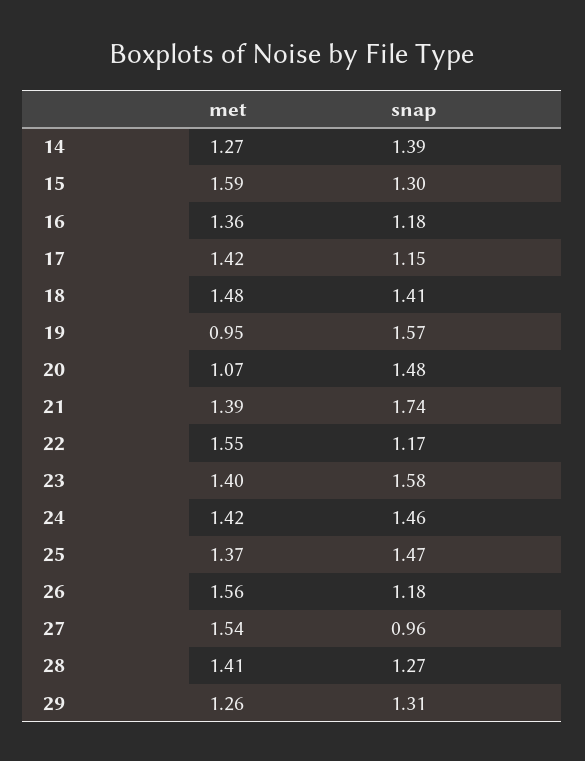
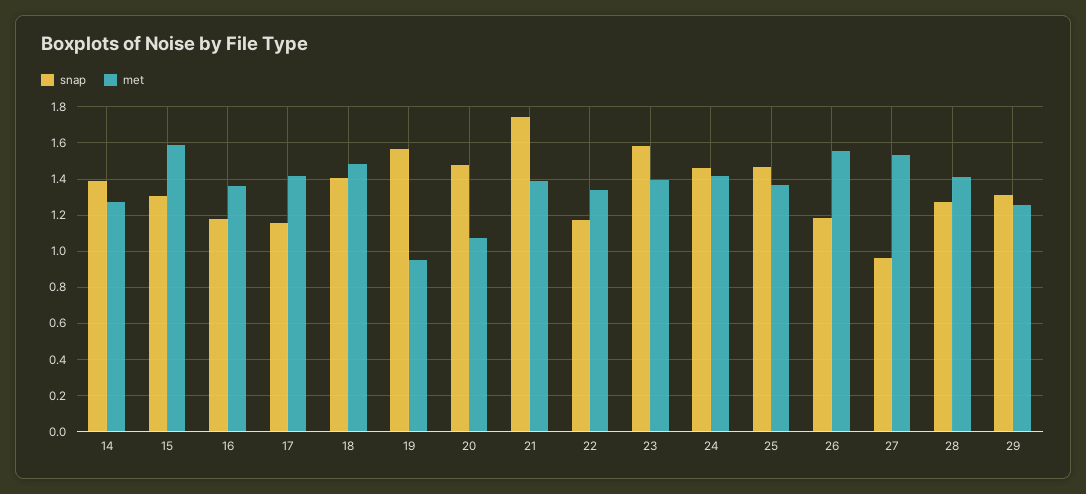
  {
    "met": {
      "14": 1.27,
      "15": 1.59,
      "16": 1.36,
      "17": 1.42,
      "18": 1.48,
      "19": 0.95,
      "20": 1.07,
      "21": 1.39,
-     "22": 1.55,
+     "22": 1.35,
      "23": 1.4,
      "24": 1.42,
      "25": 1.37,
      "26": 1.56,
      "27": 1.54,
      "28": 1.41,
      "29": 1.26
    },
    "snap": {
      "14": 1.39,
      "15": 1.3,
      "16": 1.18,
      "17": 1.15,
      "18": 1.41,
      "19": 1.57,
      "20": 1.48,
      "21": 1.74,
      "22": 1.17,
      "23": 1.58,
      "24": 1.46,
      "25": 1.47,
      "26": 1.18,
      "27": 0.96,
      "28": 1.27,
      "29": 1.31
    }
  }

